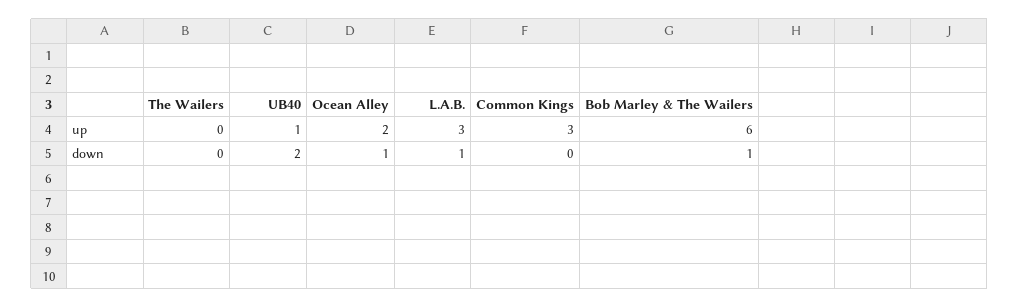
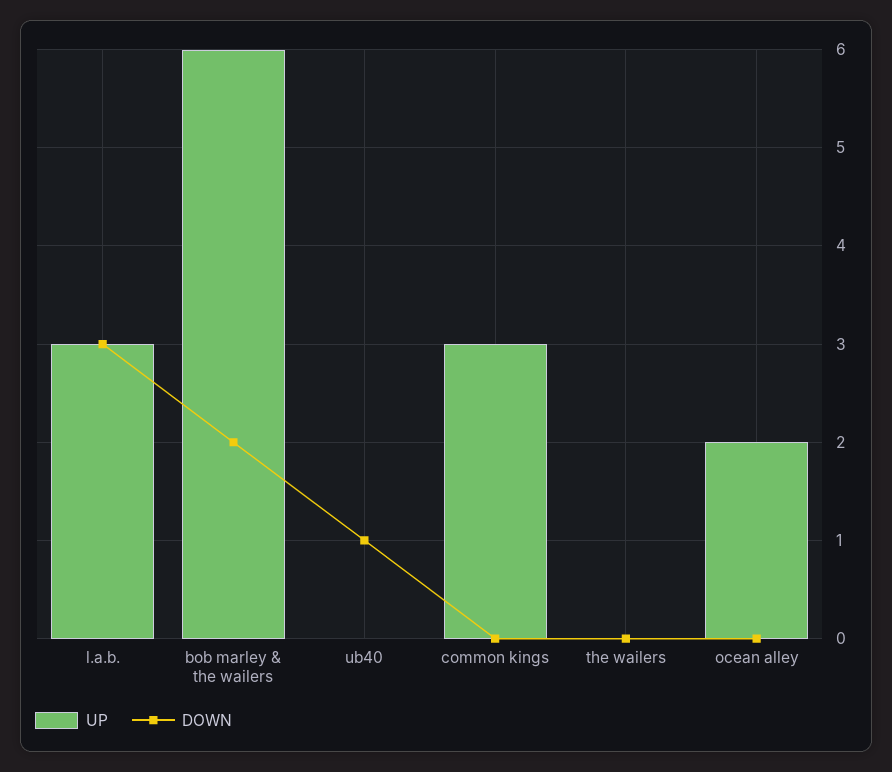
  {
    "up": {
      "The Wailers": 0,
-     "UB40": 1,
+     "UB40": 0,
      "Ocean Alley": 2,
      "L.A.B.": 3,
      "Common Kings": 3,
      "Bob Marley & The Wailers": 6
    },
    "down": {
      "The Wailers": 0,
-     "UB40": 2,
+     "UB40": 1,
-     "Ocean Alley": 1,
+     "Ocean Alley": 0,
-     "L.A.B.": 1,
+     "L.A.B.": 3,
      "Common Kings": 0,
-     "Bob Marley & The Wailers": 1
+     "Bob Marley & The Wailers": 2
    }
  }

